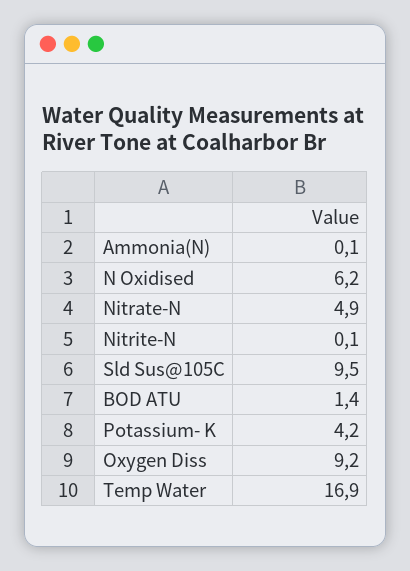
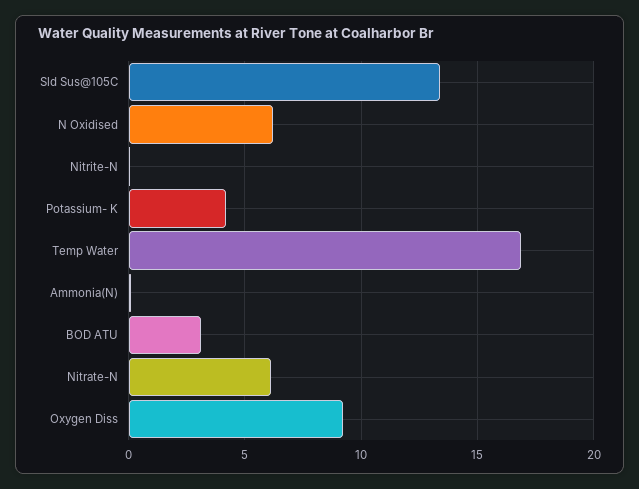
  {
    "Ammonia(N)": 0.1,
    "N Oxidised": 6.2,
-   "Nitrate-N": 4.9,
+   "Nitrate-N": 6,
    "Nitrite-N": 0.1,
-   "Sld Sus@105C": 9.5,
+   "Sld Sus@105C": 13.5,
-   "BOD ATU": 1.4,
+   "BOD ATU": 3,
    "Potassium- K": 4.2,
    "Oxygen Diss": 9.2,
    "Temp Water": 16.9
  }

